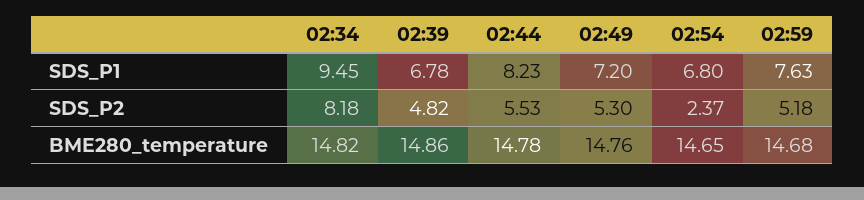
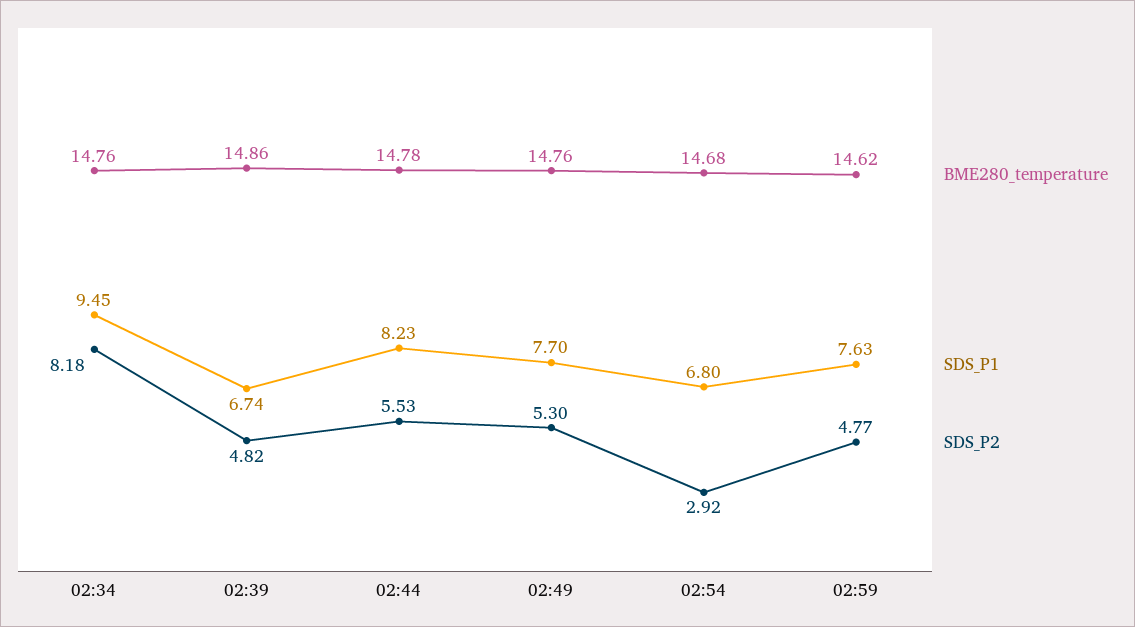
  {
    "SDS_P1": {
      "02:34": 9.45,
-     "02:39": 6.78,
+     "02:39": 6.74,
      "02:44": 8.23,
-     "02:49": 7.2,
+     "02:49": 7.7,
      "02:54": 6.8,
      "02:59": 7.63
    },
    "SDS_P2": {
      "02:34": 8.18,
      "02:39": 4.82,
      "02:44": 5.53,
      "02:49": 5.3,
-     "02:54": 2.37,
+     "02:54": 2.92,
-     "02:59": 5.18
+     "02:59": 4.77
    },
    "BME280_temperature": {
-     "02:34": 14.82,
+     "02:34": 14.76,
      "02:39": 14.86,
      "02:44": 14.78,
      "02:49": 14.76,
-     "02:54": 14.65,
+     "02:54": 14.68,
-     "02:59": 14.68
+     "02:59": 14.62
    }
  }

